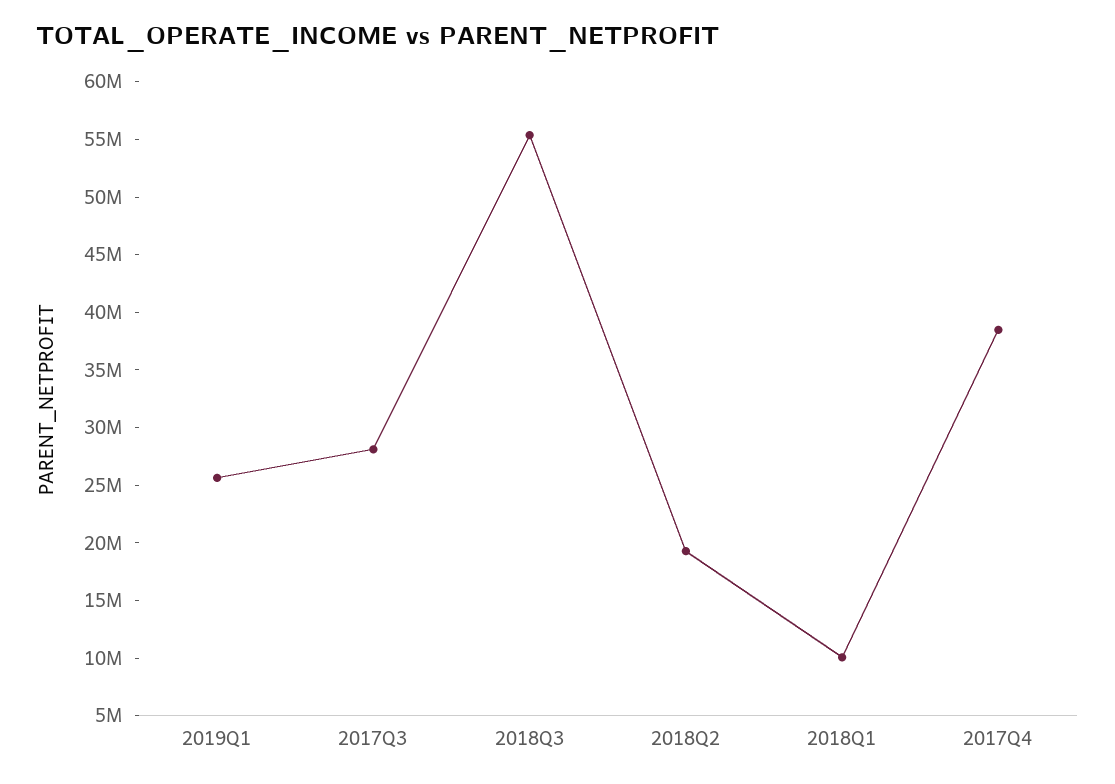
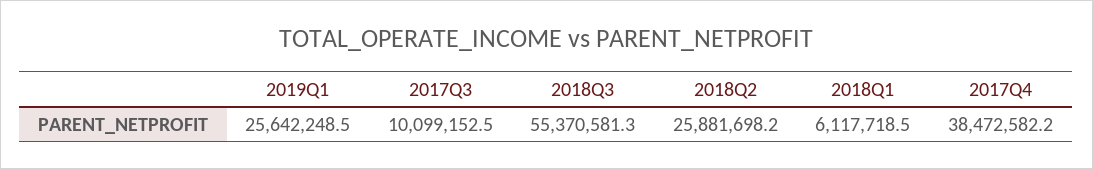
  {
    "2019Q1": 25642248.5,
-   "2017Q3": 28000000,
+   "2017Q3": 10099152.5,
    "2018Q3": 55370581.3,
-   "2018Q2": 19000000,
+   "2018Q2": 25881698.2,
-   "2018Q1": 10000000,
+   "2018Q1": 6117718.5,
    "2017Q4": 38472582.2
  }

